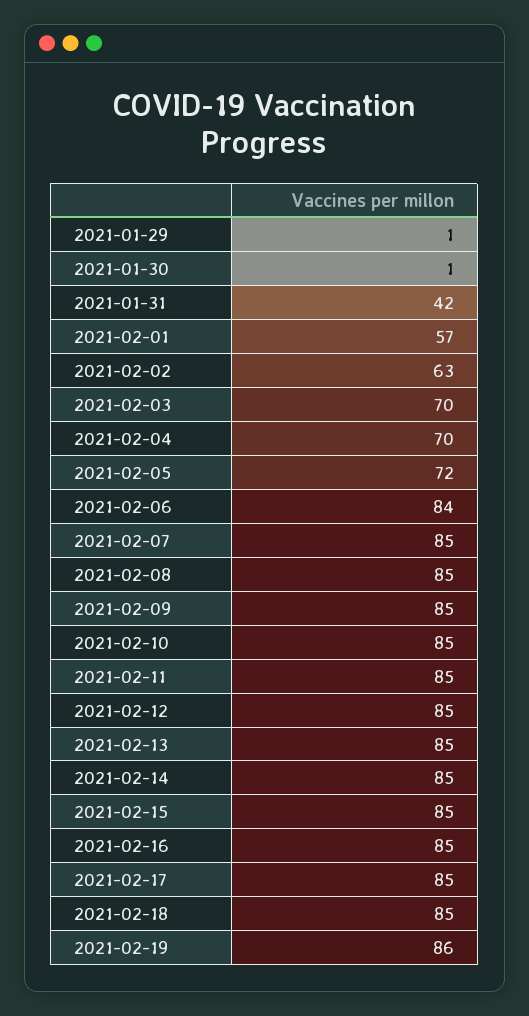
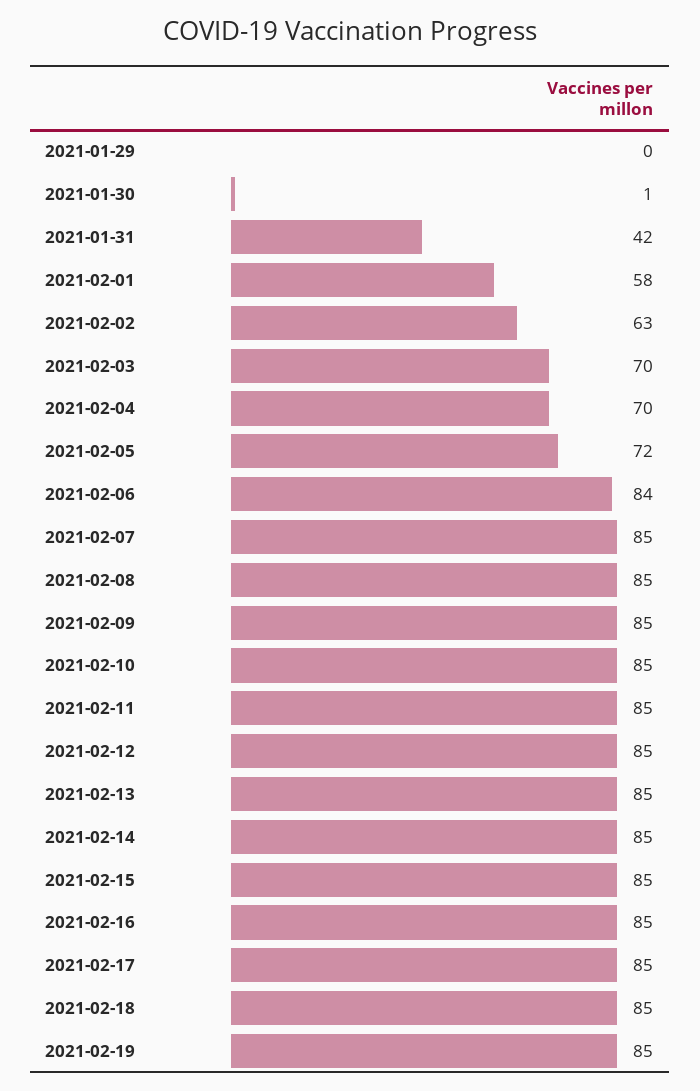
  {
-   "2021-01-29": 1,
+   "2021-01-29": 0,
    "2021-01-30": 1,
    "2021-01-31": 42,
-   "2021-02-01": 57,
+   "2021-02-01": 58,
    "2021-02-02": 63,
    "2021-02-03": 70,
    "2021-02-04": 70,
    "2021-02-05": 72,
    "2021-02-06": 84,
    "2021-02-07": 85,
    "2021-02-08": 85,
    "2021-02-09": 85,
    "2021-02-10": 85,
    "2021-02-11": 85,
    "2021-02-12": 85,
    "2021-02-13": 85,
    "2021-02-14": 85,
    "2021-02-15": 85,
    "2021-02-16": 85,
    "2021-02-17": 85,
    "2021-02-18": 85,
-   "2021-02-19": 86
+   "2021-02-19": 85
  }

